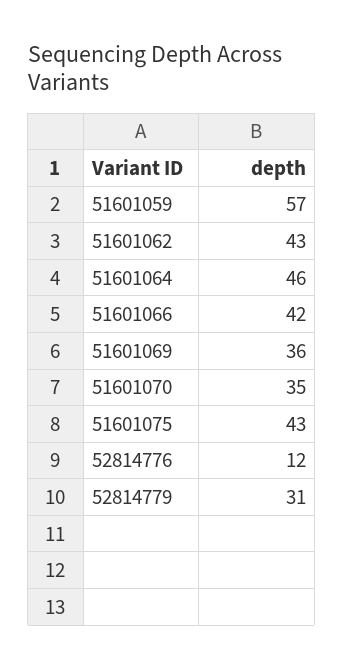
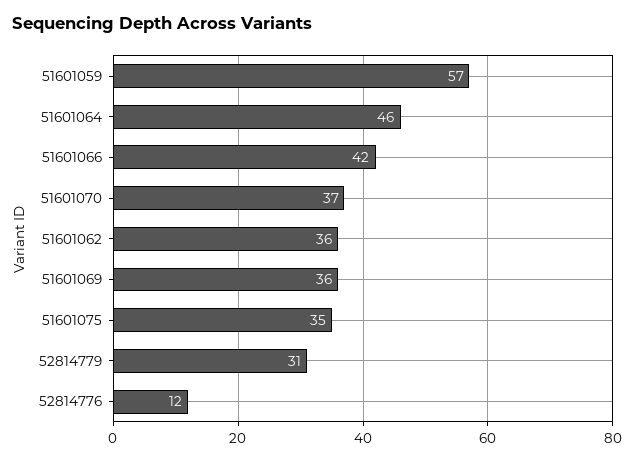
  {
    "51601059": 57,
-   "51601062": 43,
+   "51601062": 36,
    "51601064": 46,
    "51601066": 42,
    "51601069": 36,
-   "51601070": 35,
+   "51601070": 37,
-   "51601075": 43,
+   "51601075": 35,
    "52814776": 12,
    "52814779": 31
  }

